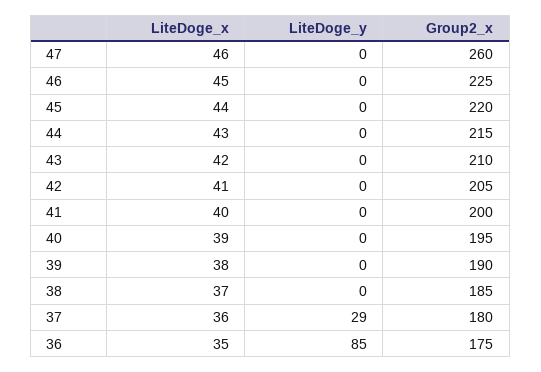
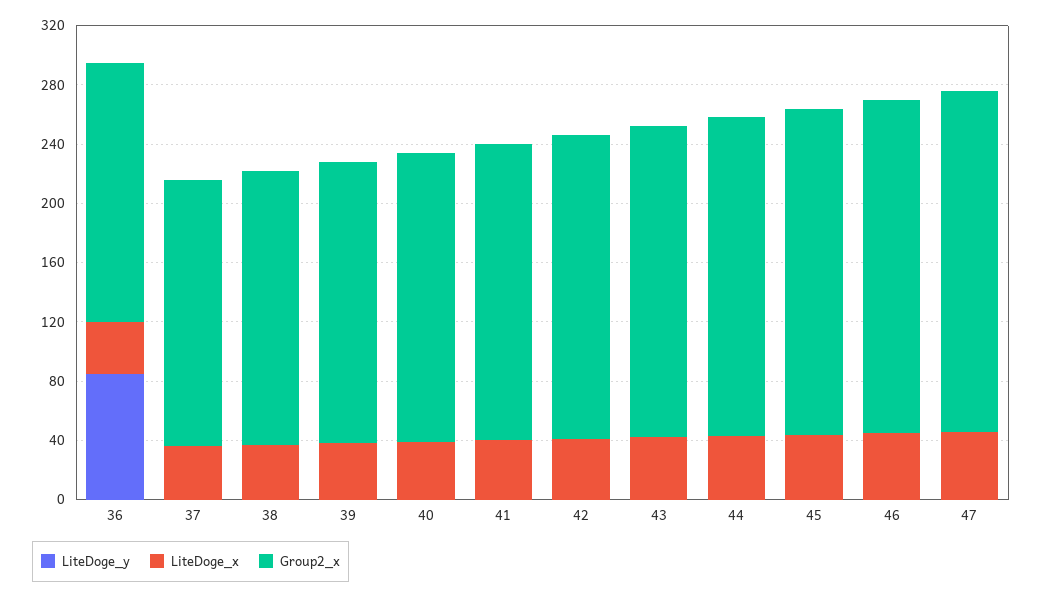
  {
    "LiteDoge_x": {
      "47": 46,
      "46": 45,
      "45": 44,
      "44": 43,
      "43": 42,
      "42": 41,
      "41": 40,
      "40": 39,
      "39": 38,
      "38": 37,
      "37": 36,
      "36": 35
    },
    "LiteDoge_y": {
      "47": 0,
      "46": 0,
      "45": 0,
      "44": 0,
      "43": 0,
      "42": 0,
      "41": 0,
      "40": 0,
      "39": 0,
      "38": 0,
-     "37": 29,
+     "37": 0,
      "36": 85
    },
    "Group2_x": {
-     "47": 260,
+     "47": 230,
      "46": 225,
      "45": 220,
      "44": 215,
      "43": 210,
      "42": 205,
      "41": 200,
      "40": 195,
      "39": 190,
      "38": 185,
      "37": 180,
      "36": 175
    }
  }

